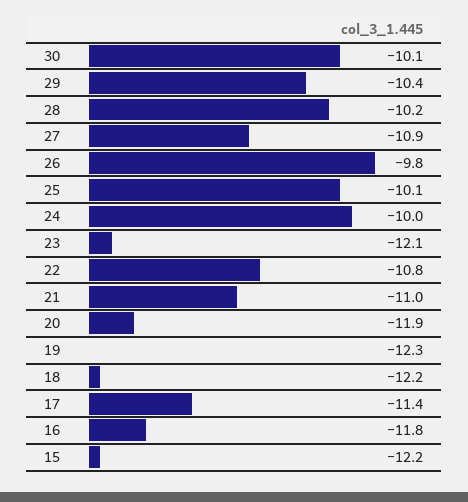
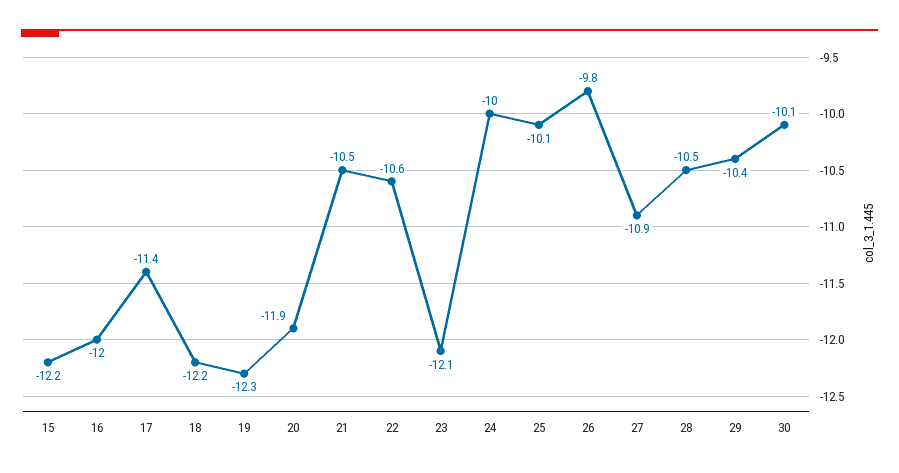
  {
    "30": -10.1,
    "29": -10.4,
-   "28": -10.2,
+   "28": -10.5,
    "27": -10.9,
    "26": -9.8,
    "25": -10.1,
    "24": -10,
    "23": -12.1,
-   "22": -10.8,
+   "22": -10.6,
-   "21": -11,
+   "21": -10.5,
    "20": -11.9,
    "19": -12.3,
    "18": -12.2,
    "17": -11.4,
-   "16": -11.8,
+   "16": -12,
    "15": -12.2
  }

